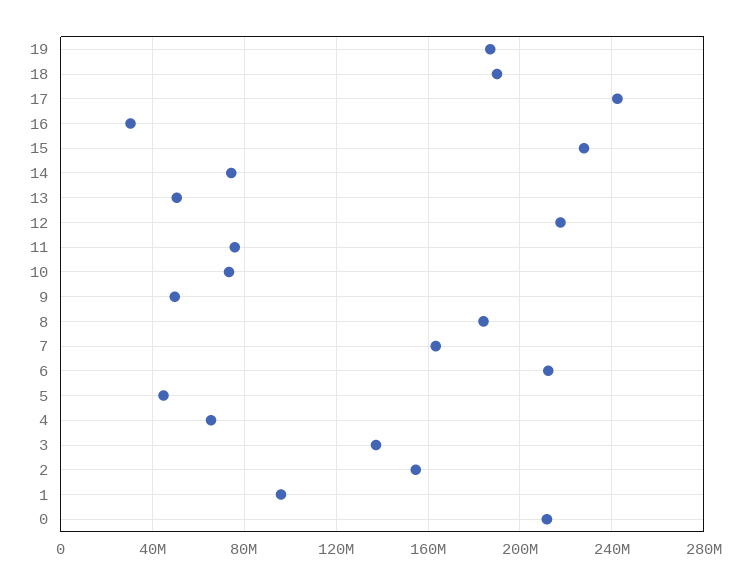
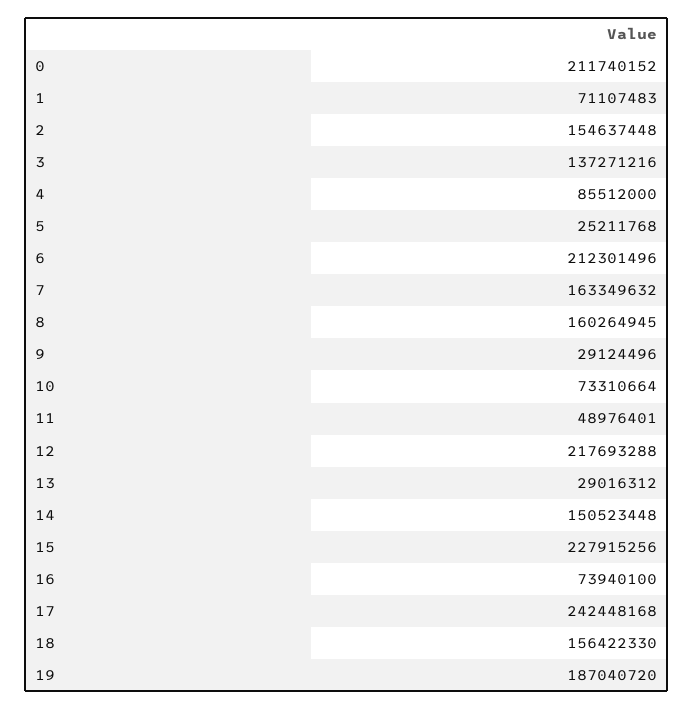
  {
    "19": 187040720,
-   "18": 190000000,
+   "18": 156422330,
    "17": 242448168,
-   "16": 30000000,
+   "16": 73940100,
    "15": 227915256,
-   "14": 75000000,
+   "14": 150523448,
-   "13": 50000000,
+   "13": 29016312,
    "12": 217693288,
-   "11": 75000000,
+   "11": 48976401,
    "10": 73310664,
-   "9": 50000000,
+   "9": 29124496,
-   "8": 185000000,
+   "8": 160264945,
    "7": 163349632,
    "6": 212301496,
-   "5": 45000000,
+   "5": 25211768,
-   "4": 65000000,
+   "4": 85512000,
    "3": 137271216,
    "2": 154637448,
-   "1": 95000000,
+   "1": 71107483,
    "0": 211740152
  }

